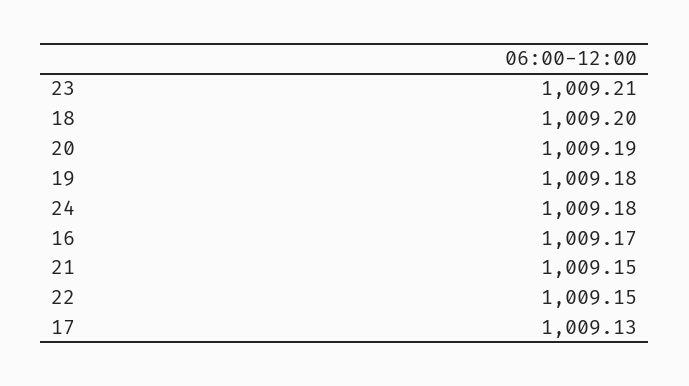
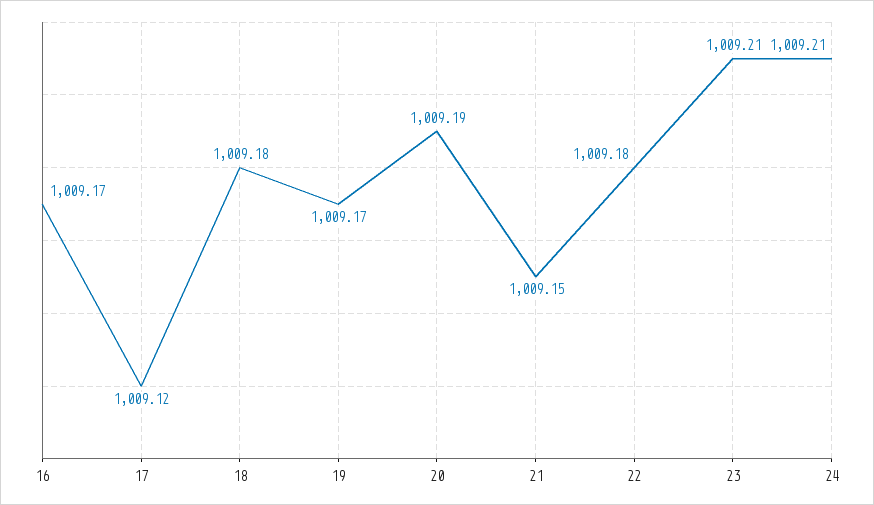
  {
    "23": 1009.21,
-   "18": 1009.2,
+   "18": 1009.18,
    "20": 1009.19,
-   "19": 1009.18,
+   "19": 1009.17,
-   "24": 1009.18,
+   "24": 1009.21,
    "16": 1009.17,
    "21": 1009.15,
-   "22": 1009.15,
+   "22": 1009.18,
-   "17": 1009.13
+   "17": 1009.12
  }

